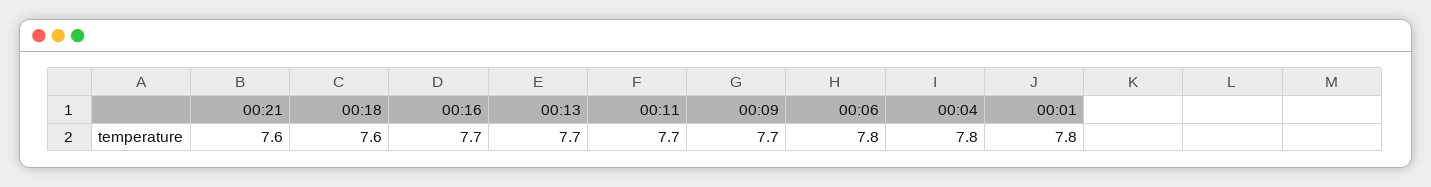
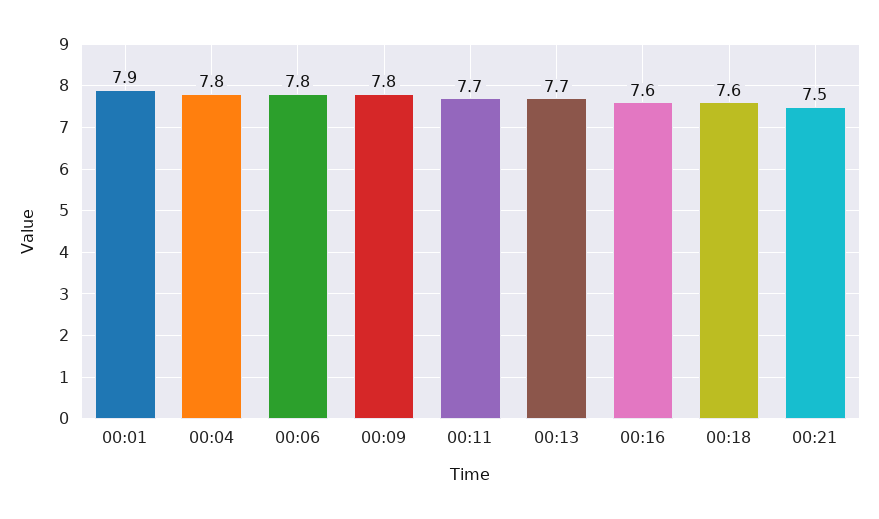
  {
-   "00:21": 7.6,
+   "00:21": 7.5,
    "00:18": 7.6,
-   "00:16": 7.7,
+   "00:16": 7.6,
    "00:13": 7.7,
    "00:11": 7.7,
-   "00:09": 7.7,
+   "00:09": 7.8,
    "00:06": 7.8,
    "00:04": 7.8,
-   "00:01": 7.8
+   "00:01": 7.9
  }

